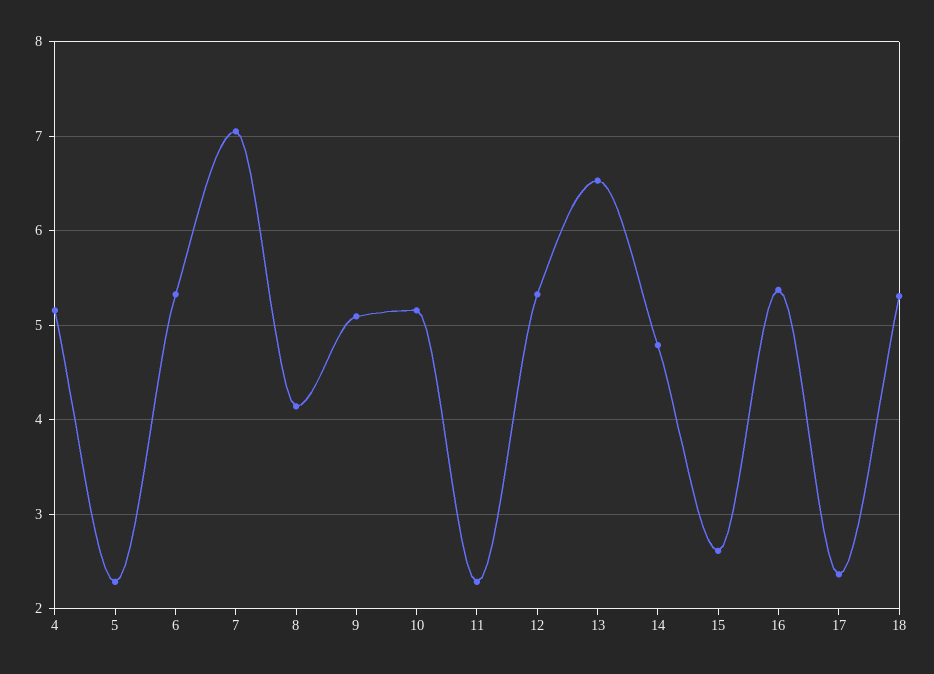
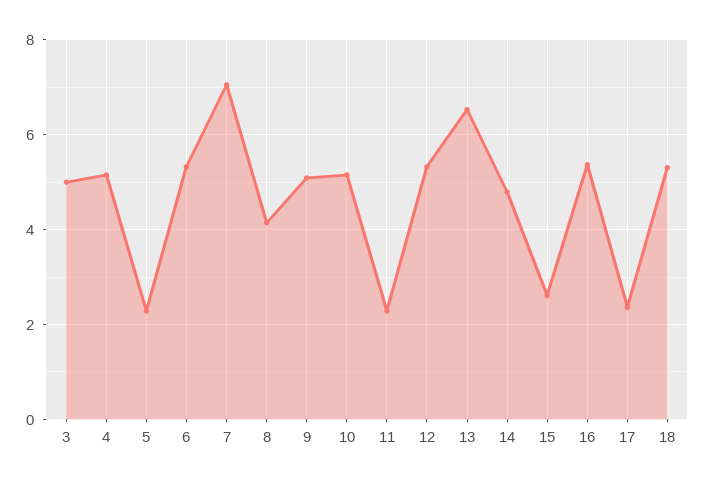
  {
    "4": 5.2,
    "5": 2.3,
    "6": 5.3,
    "7": 7.1,
    "8": 4.1,
    "9": 5.1,
    "10": 5.2,
    "11": 2.3,
    "12": 5.3,
    "13": 6.5,
    "14": 4.8,
    "15": 2.6,
    "16": 5.4,
    "17": 2.4,
-   "18": 5.3
+   "18": 5.3,
+   "3": 5
  }

